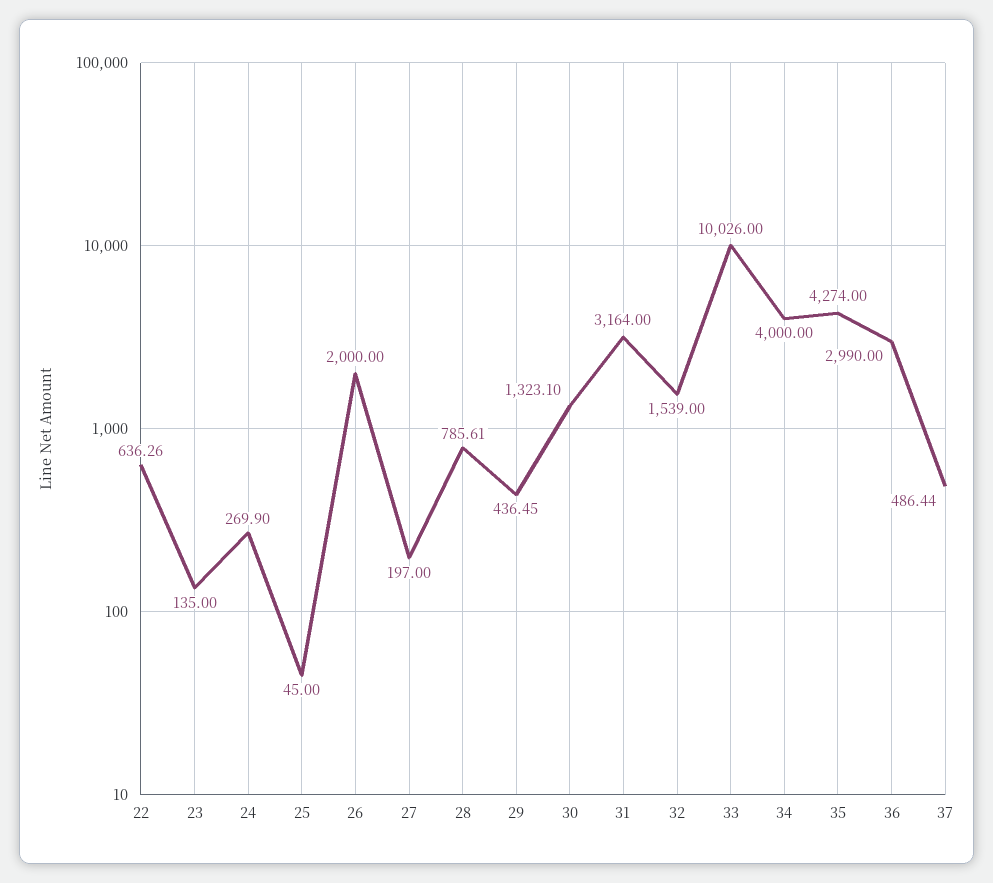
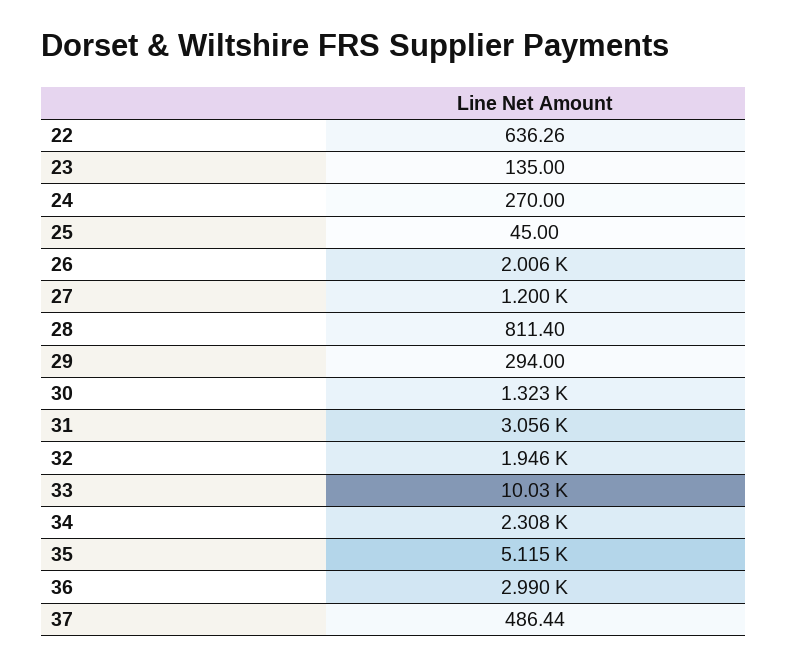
  {
    "22": 636.26,
    "23": 135,
-   "24": 269.9,
+   "24": 270,
    "25": 45,
-   "26": 2000,
+   "26": 2006,
-   "27": 197,
+   "27": 1200,
-   "28": 785.61,
+   "28": 811.4,
-   "29": 436.45,
+   "29": 294,
    "30": 1323.1,
-   "31": 3164,
+   "31": 3056,
-   "32": 1539,
+   "32": 1946,
    "33": 10026,
-   "34": 4000,
+   "34": 2308,
-   "35": 4274,
+   "35": 5115,
    "36": 2990,
    "37": 486.44
  }

